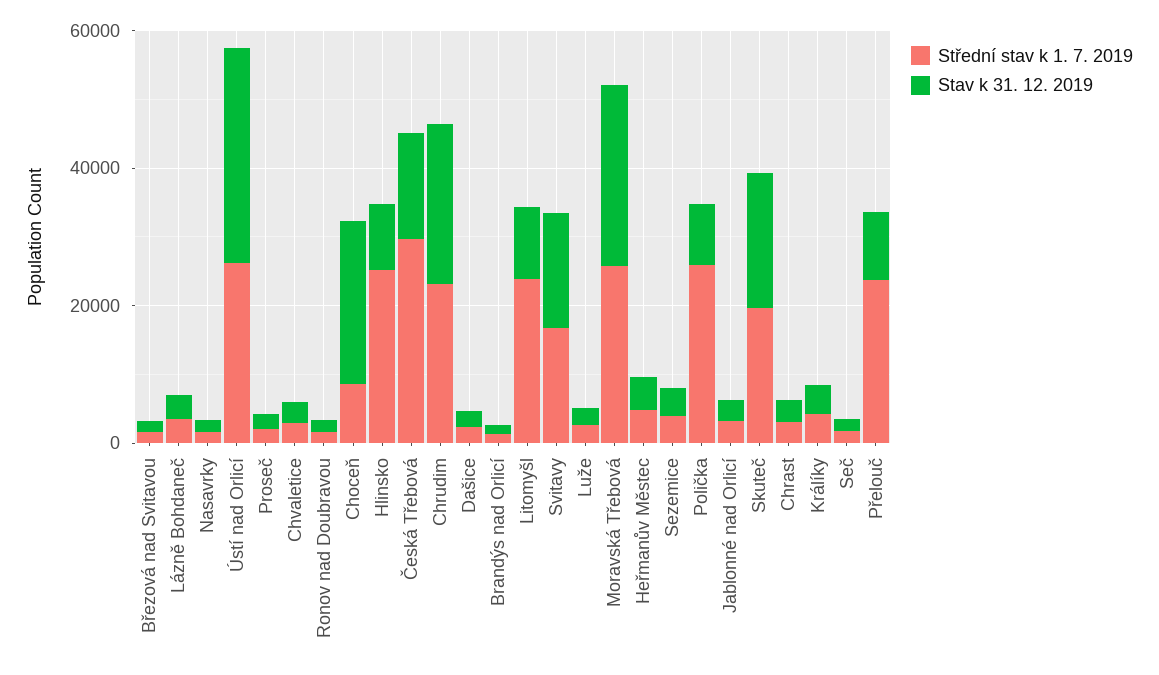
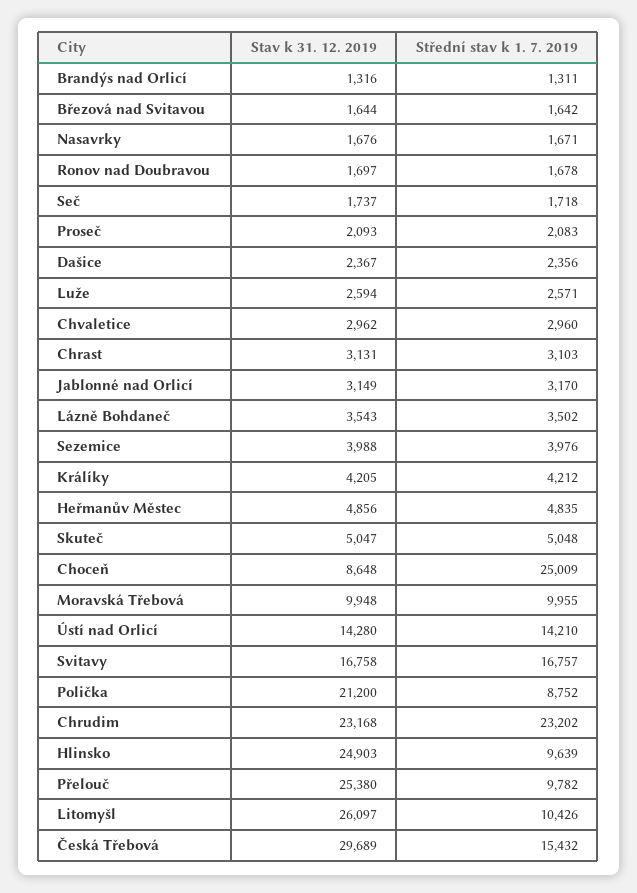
  {
    "Střední stav k 1. 7. 2019": {
      "Březová nad Svitavou": 1642,
      "Lázně Bohdaneč": 3502,
      "Nasavrky": 1671,
-     "Ústí nad Orlicí": 25000,
+     "Ústí nad Orlicí": 14210,
      "Proseč": 2083,
      "Chvaletice": 2960,
      "Ronov nad Doubravou": 1678,
-     "Choceň": 10000,
+     "Choceň": 25009,
-     "Hlinsko": 25000,
+     "Hlinsko": 9639,
-     "Česká Třebová": 30000,
+     "Česká Třebová": 15432,
      "Chrudim": 23202,
      "Dašice": 2356,
      "Brandýs nad Orlicí": 1311,
-     "Litomyšl": 25000,
+     "Litomyšl": 10426,
      "Svitavy": 16757,
      "Luže": 2571,
-     "Moravská Třebová": 25000,
+     "Moravská Třebová": 9955,
      "Heřmanův Městec": 4835,
      "Sezemice": 3976,
-     "Polička": 25000,
+     "Polička": 8752,
      "Jablonné nad Orlicí": 3170,
-     "Skuteč": 20000,
+     "Skuteč": 5048,
      "Chrast": 3103,
      "Králíky": 4212,
      "Seč": 1718,
-     "Přelouč": 25000
+     "Přelouč": 9782
    },
    "Stav k 31. 12. 2019": {
      "Březová nad Svitavou": 1644,
      "Lázně Bohdaneč": 3543,
      "Nasavrky": 1676,
-     "Ústí nad Orlicí": 30000,
+     "Ústí nad Orlicí": 14280,
      "Proseč": 2093,
      "Chvaletice": 2962,
      "Ronov nad Doubravou": 1697,
-     "Choceň": 25000,
+     "Choceň": 8648,
-     "Hlinsko": 10000,
+     "Hlinsko": 24903,
-     "Česká Třebová": 15000,
+     "Česká Třebová": 29689,
      "Chrudim": 23168,
      "Dašice": 2367,
      "Brandýs nad Orlicí": 1316,
-     "Litomyšl": 10000,
+     "Litomyšl": 26097,
      "Svitavy": 16758,
      "Luže": 2594,
-     "Moravská Třebová": 25000,
+     "Moravská Třebová": 9948,
      "Heřmanův Městec": 4856,
      "Sezemice": 3988,
-     "Polička": 10000,
+     "Polička": 21200,
      "Jablonné nad Orlicí": 3149,
-     "Skuteč": 20000,
+     "Skuteč": 5047,
      "Chrast": 3131,
      "Králíky": 4205,
      "Seč": 1737,
-     "Přelouč": 10000
+     "Přelouč": 25380
    }
  }

